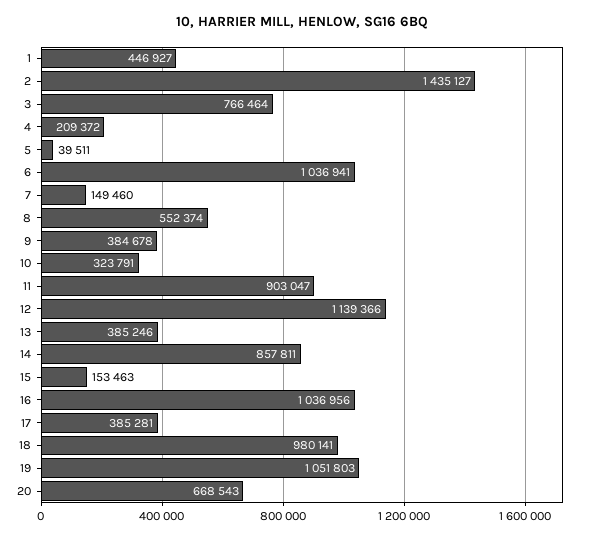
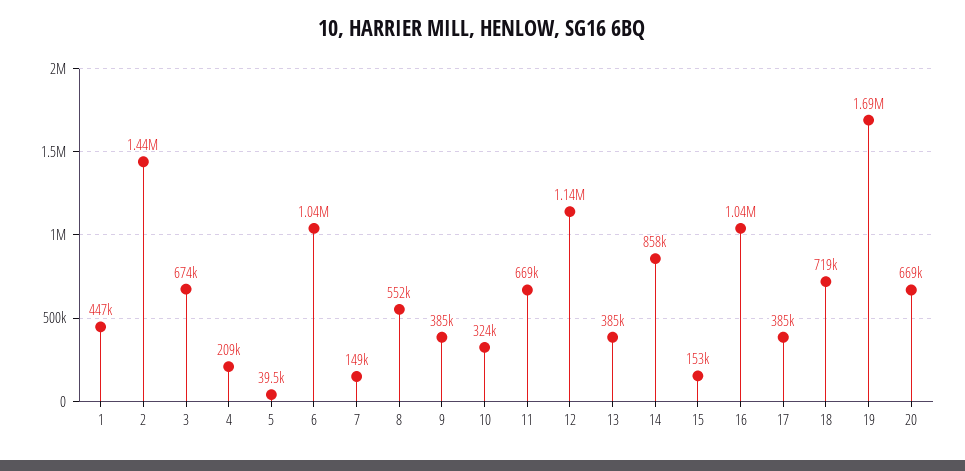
  {
    "1": 446927,
    "2": 1435127,
-   "3": 766464,
+   "3": 674000,
    "4": 209372,
    "5": 39511,
    "6": 1036941,
    "7": 149460,
    "8": 552374,
    "9": 384678,
    "10": 323791,
-   "11": 903047,
+   "11": 669000,
    "12": 1139366,
    "13": 385246,
    "14": 857811,
    "15": 153463,
    "16": 1036956,
    "17": 385281,
-   "18": 980141,
+   "18": 719000,
-   "19": 1051803,
+   "19": 1690000,
    "20": 668543
  }

